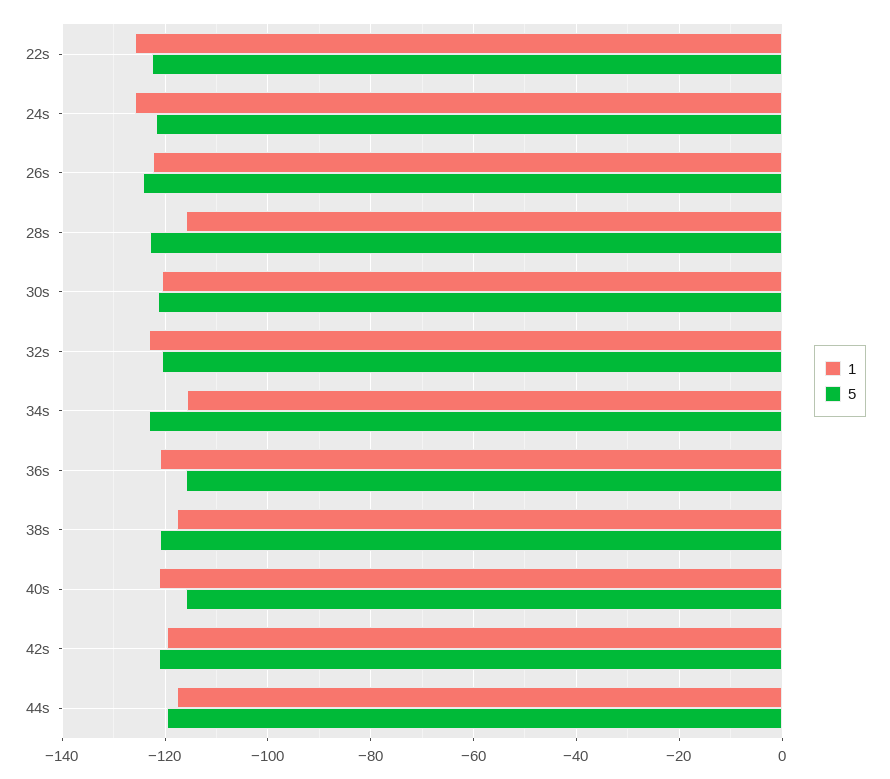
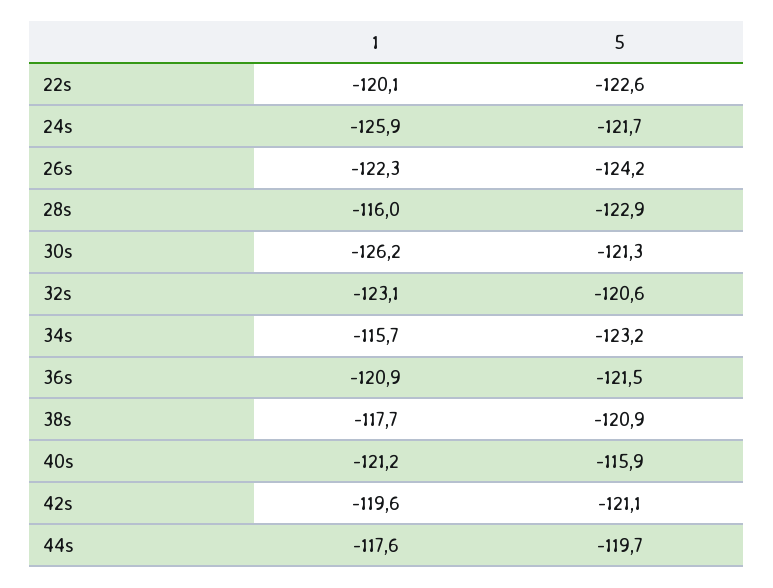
  {
    "1": {
-     "22s": -126,
+     "22s": -120.1,
      "24s": -125.9,
      "26s": -122.3,
      "28s": -116,
-     "30s": -120,
+     "30s": -126.2,
      "32s": -123.1,
      "34s": -115.7,
      "36s": -120.9,
      "38s": -117.7,
      "40s": -121.2,
      "42s": -119.6,
      "44s": -117.6
    },
    "5": {
      "22s": -122.6,
      "24s": -121.7,
      "26s": -124.2,
      "28s": -122.9,
      "30s": -121.3,
      "32s": -120.6,
      "34s": -123.2,
-     "36s": -116,
+     "36s": -121.5,
      "38s": -120.9,
      "40s": -115.9,
      "42s": -121.1,
      "44s": -119.7
    }
  }

